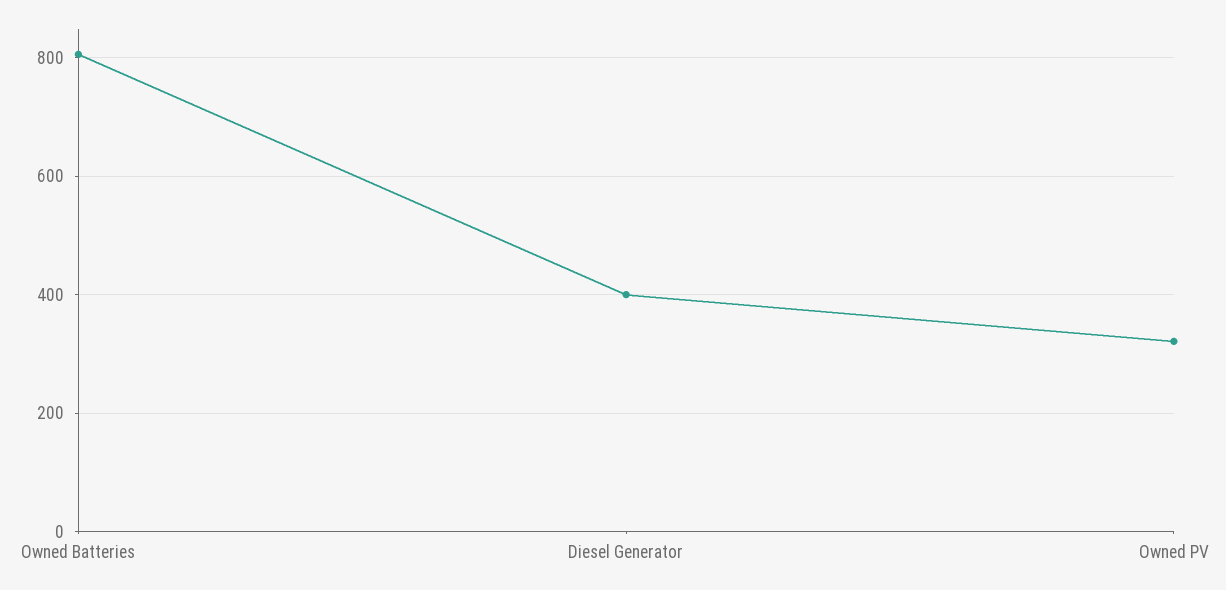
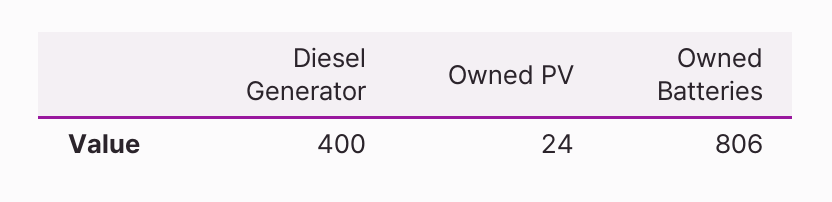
  {
    "Owned Batteries": 806,
    "Diesel Generator": 400,
-   "Owned PV": 320
+   "Owned PV": 24
  }

